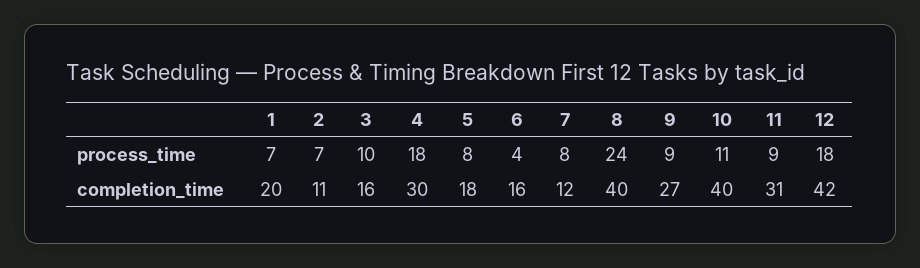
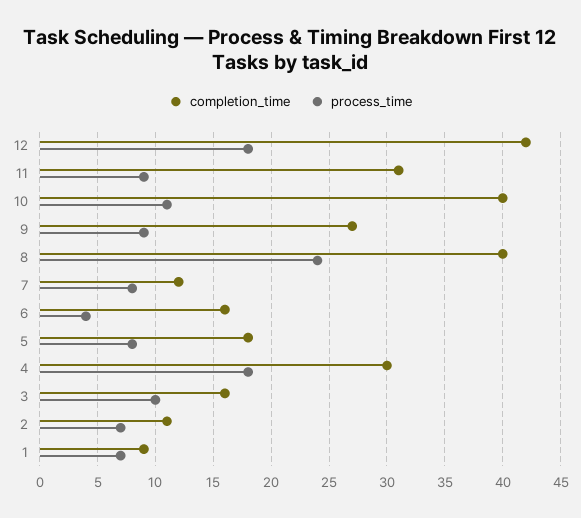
  {
    "process_time": {
      "1": 7,
      "2": 7,
      "3": 10,
      "4": 18,
      "5": 8,
      "6": 4,
      "7": 8,
      "8": 24,
      "9": 9,
      "10": 11,
      "11": 9,
      "12": 18
    },
    "completion_time": {
-     "1": 20,
+     "1": 9,
      "2": 11,
      "3": 16,
      "4": 30,
      "5": 18,
      "6": 16,
      "7": 12,
      "8": 40,
      "9": 27,
      "10": 40,
      "11": 31,
      "12": 42
    }
  }

